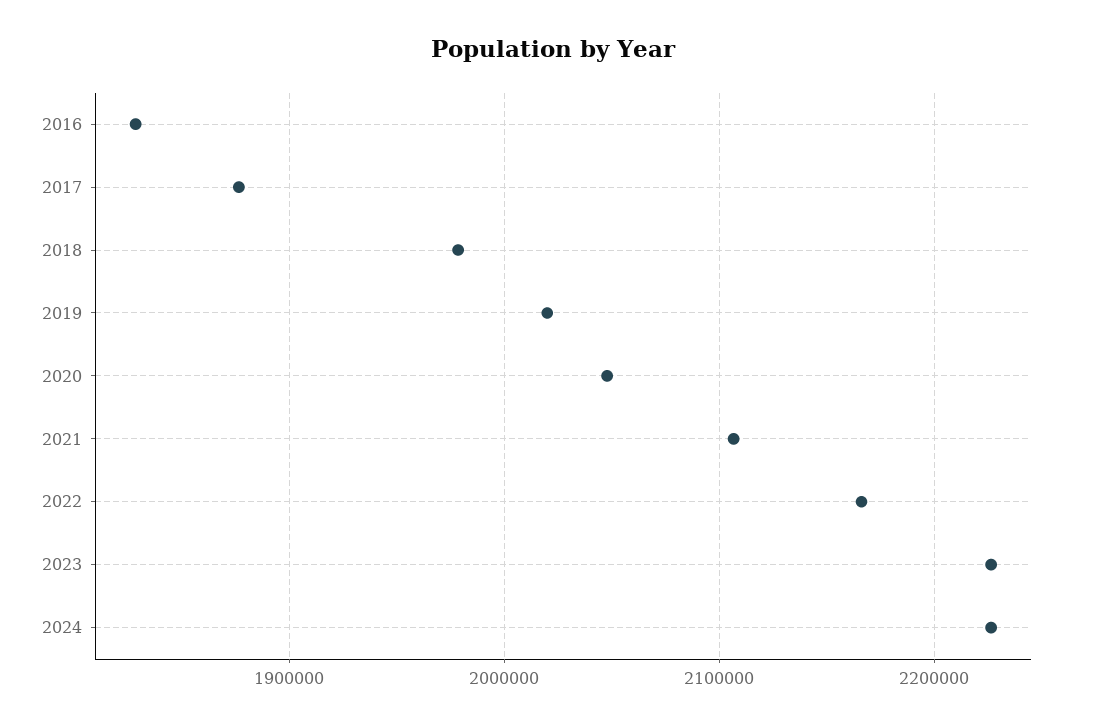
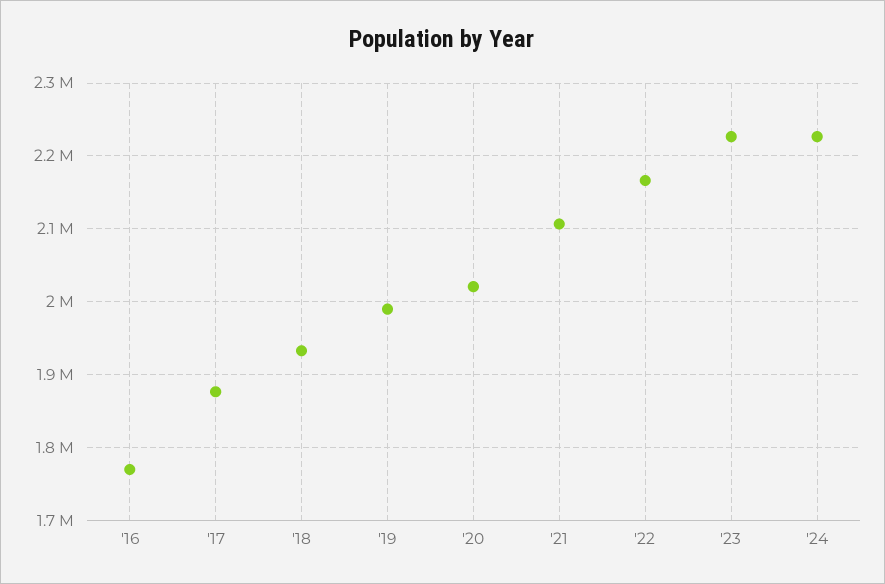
  {
-   "2016": 1830000,
+   "2016": 1770000,
    "2017": 1880000,
-   "2018": 1980000,
+   "2018": 1930000,
-   "2019": 2020000,
+   "2019": 1990000,
-   "2020": 2050000,
+   "2020": 2020000,
    "2021": 2110000,
    "2022": 2170000,
    "2023": 2230000,
    "2024": 2230000
  }

